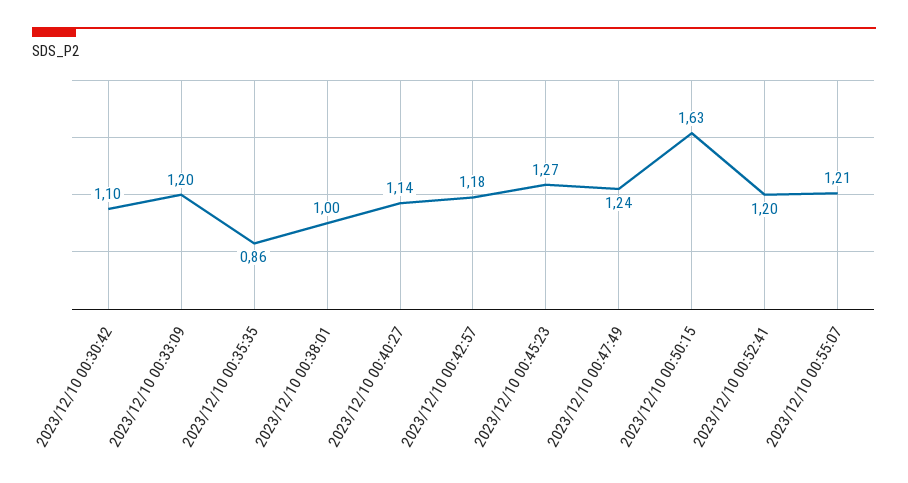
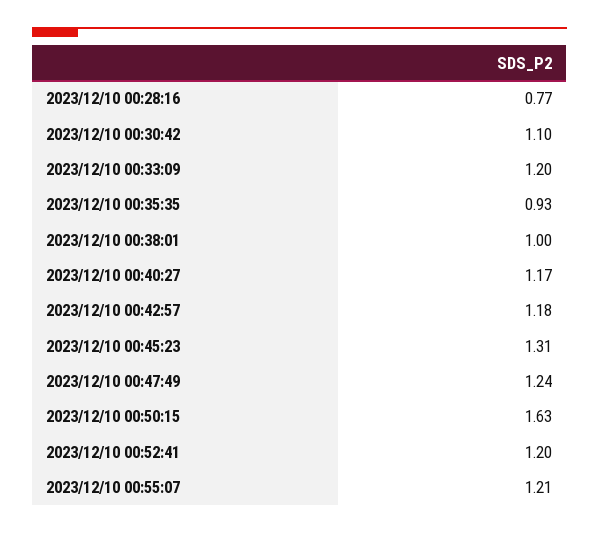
  {
    "2023/12/10 00:30:42": 1.1,
    "2023/12/10 00:33:09": 1.2,
-   "2023/12/10 00:35:35": 0.86,
+   "2023/12/10 00:35:35": 0.93,
    "2023/12/10 00:38:01": 1,
-   "2023/12/10 00:40:27": 1.14,
+   "2023/12/10 00:40:27": 1.17,
    "2023/12/10 00:42:57": 1.18,
-   "2023/12/10 00:45:23": 1.27,
+   "2023/12/10 00:45:23": 1.31,
    "2023/12/10 00:47:49": 1.24,
    "2023/12/10 00:50:15": 1.63,
    "2023/12/10 00:52:41": 1.2,
-   "2023/12/10 00:55:07": 1.21
+   "2023/12/10 00:55:07": 1.21,
+   "2023/12/10 00:28:16": 0.77
  }

